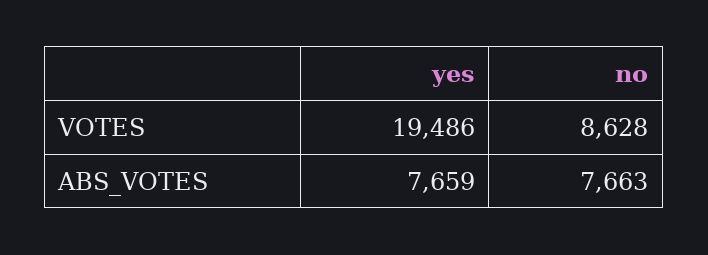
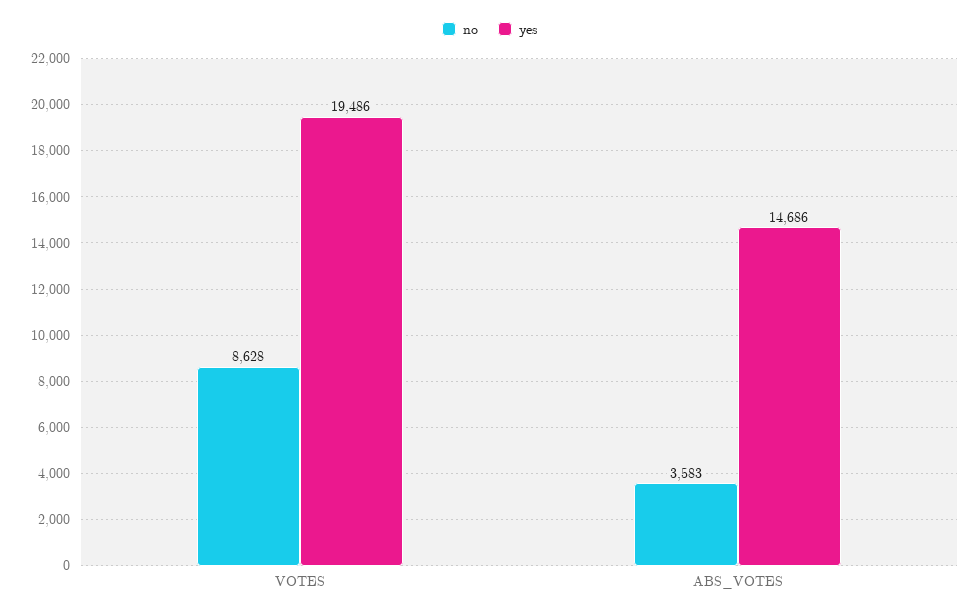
  {
    "yes": {
      "VOTES": 19486,
-     "ABS_VOTES": 7659
+     "ABS_VOTES": 14686
    },
    "no": {
      "VOTES": 8628,
-     "ABS_VOTES": 7663
+     "ABS_VOTES": 3583
    }
  }

